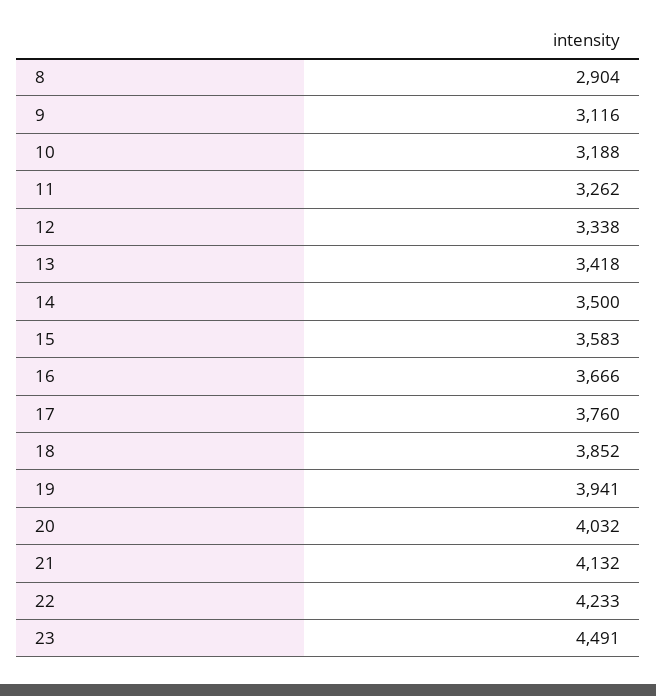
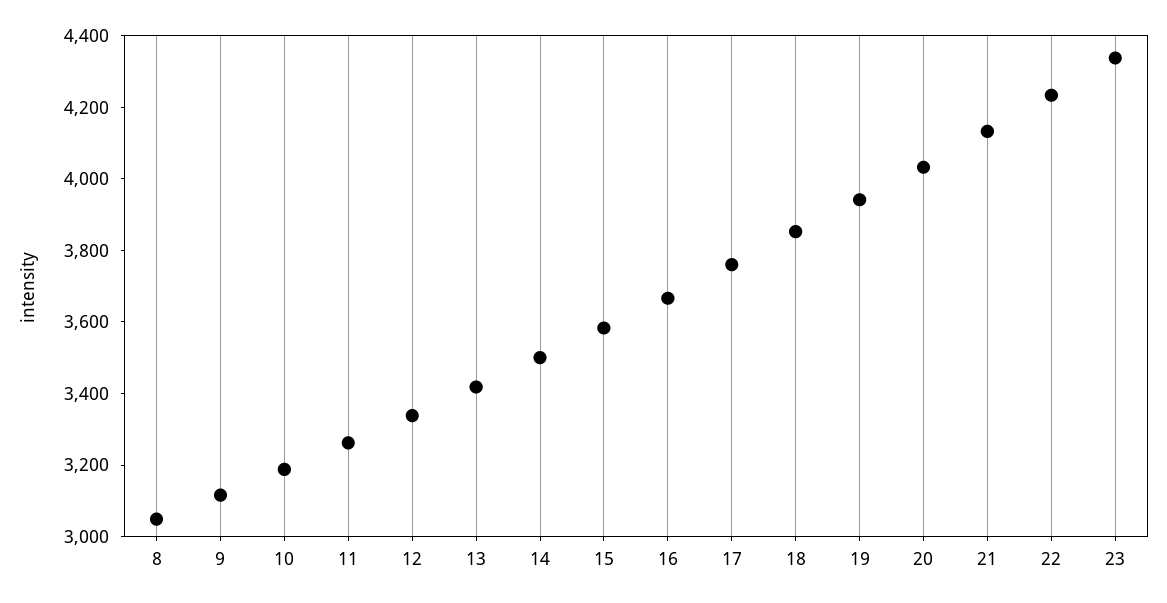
  {
-   "8": 2904,
+   "8": 3050,
    "9": 3116,
    "10": 3188,
    "11": 3262,
    "12": 3338,
    "13": 3418,
    "14": 3500,
    "15": 3583,
    "16": 3666,
    "17": 3760,
    "18": 3852,
    "19": 3941,
    "20": 4032,
    "21": 4132,
    "22": 4233,
-   "23": 4491
+   "23": 4350
  }

